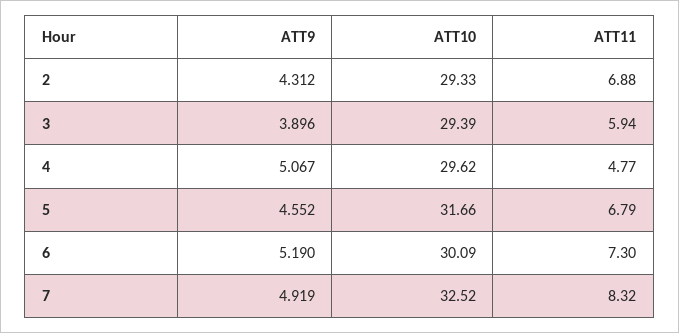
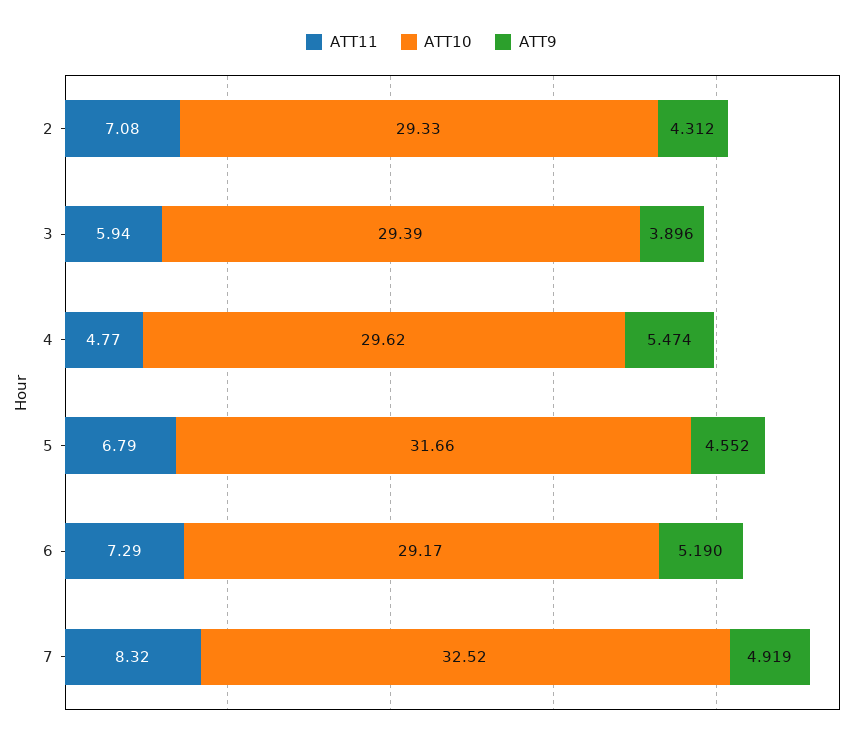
  {
    "ATT9": {
      "2": 4.312,
      "3": 3.896,
-     "4": 5.067,
+     "4": 5.474,
      "5": 4.552,
      "6": 5.19,
      "7": 4.919
    },
    "ATT10": {
      "2": 29.33,
      "3": 29.39,
      "4": 29.62,
      "5": 31.66,
-     "6": 30.09,
+     "6": 29.17,
      "7": 32.52
    },
    "ATT11": {
-     "2": 6.88,
+     "2": 7.08,
      "3": 5.94,
      "4": 4.77,
      "5": 6.79,
-     "6": 7.3,
+     "6": 7.29,
      "7": 8.32
    }
  }

